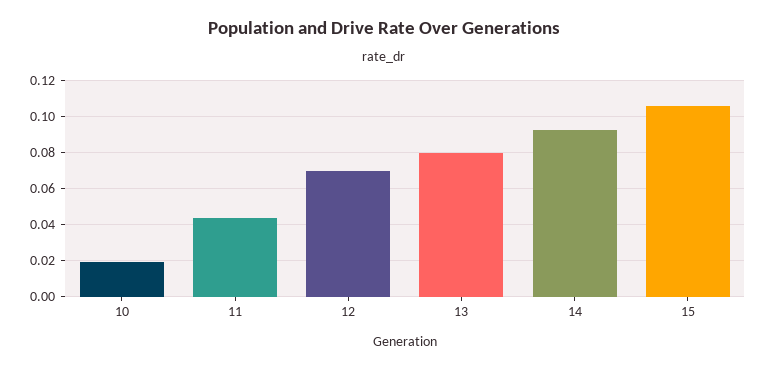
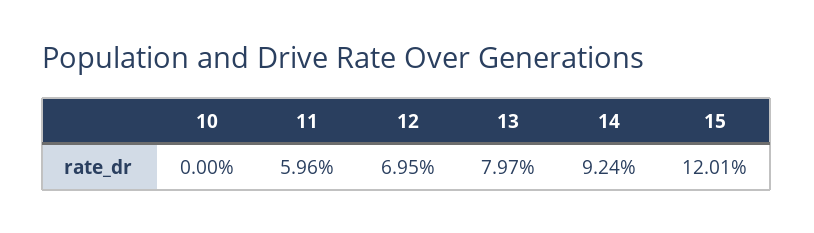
  {
-   "10": 0.02,
+   "10": 0,
-   "11": 0.045,
+   "11": 0.0596,
    "12": 0.0695,
    "13": 0.0797,
    "14": 0.0924,
-   "15": 0.105
+   "15": 0.1201
  }

